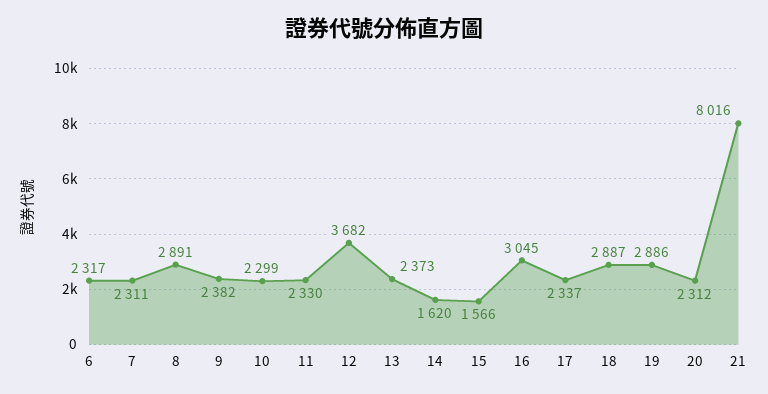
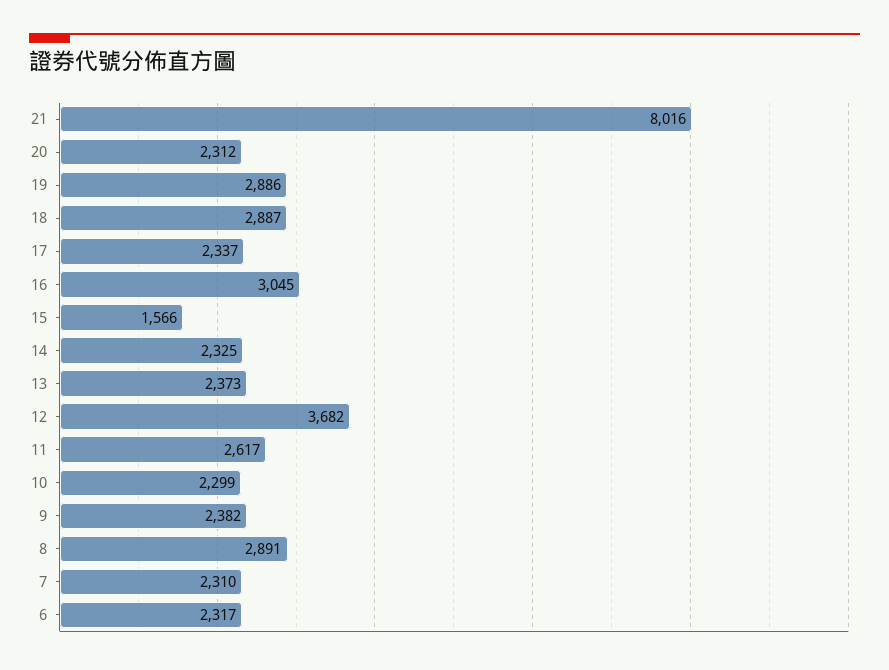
  {
    "6": 2317,
-   "7": 2311,
+   "7": 2310,
    "8": 2891,
    "9": 2382,
    "10": 2299,
-   "11": 2330,
+   "11": 2617,
    "12": 3682,
    "13": 2373,
-   "14": 1620,
+   "14": 2325,
    "15": 1566,
    "16": 3045,
    "17": 2337,
    "18": 2887,
    "19": 2886,
    "20": 2312,
    "21": 8016
  }

